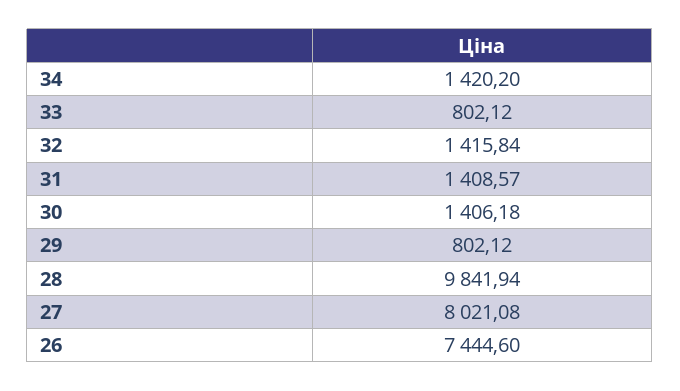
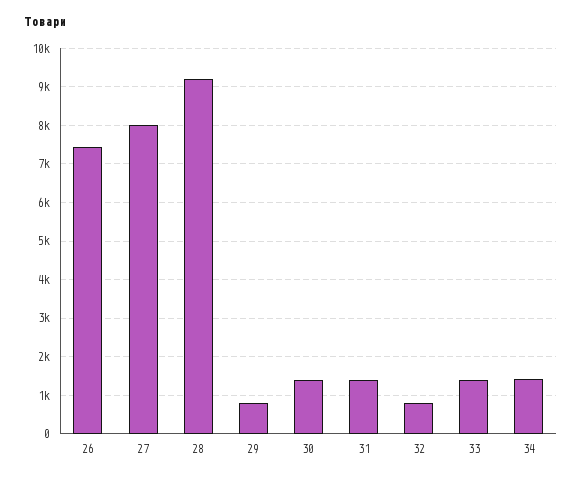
  {
    "34": 1420.2,
-   "33": 802.12,
+   "33": 1400,
-   "32": 1415.84,
+   "32": 800,
    "31": 1408.57,
    "30": 1406.18,
    "29": 802.12,
-   "28": 9841.94,
+   "28": 9200,
    "27": 8021.08,
    "26": 7444.6
  }

